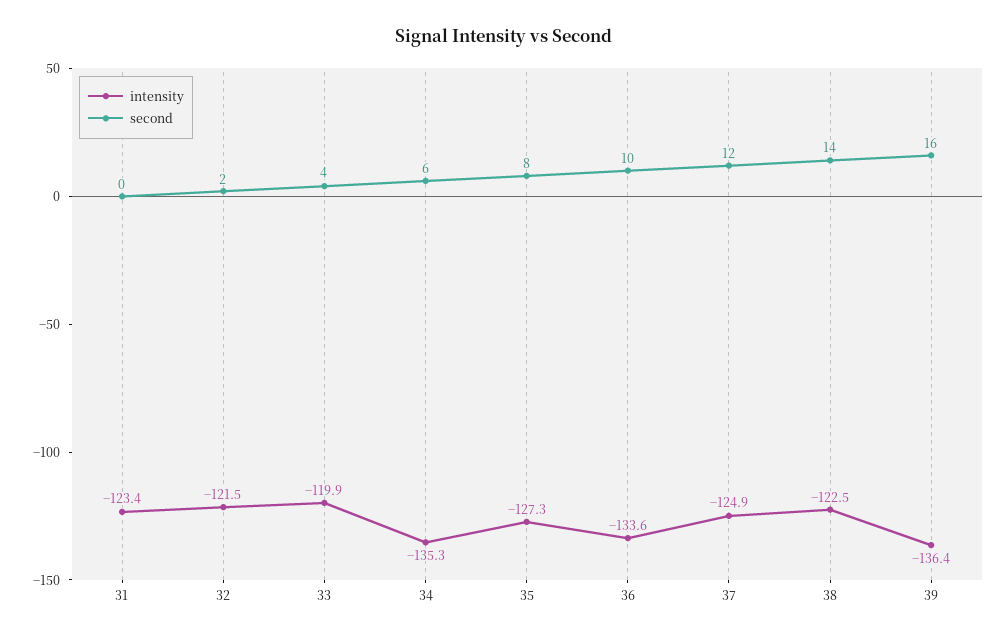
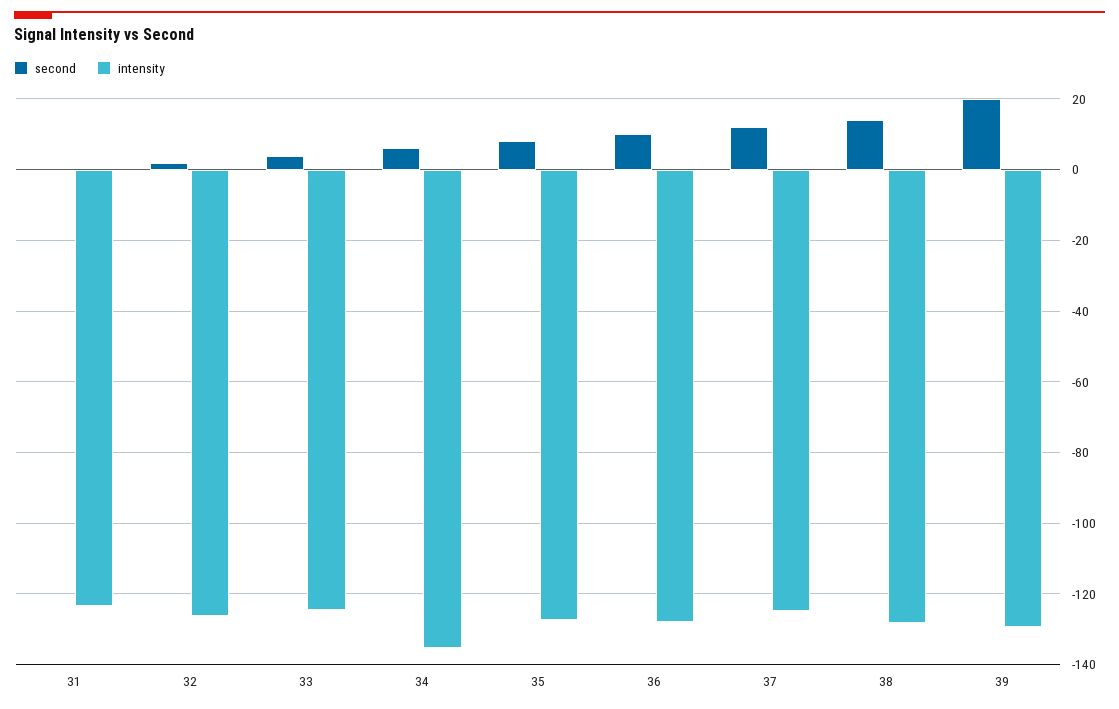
  {
    "intensity": {
      "31": -123.4,
-     "32": -121.5,
+     "32": -126,
-     "33": -119.9,
+     "33": -124,
      "34": -135.3,
      "35": -127.3,
-     "36": -133.6,
+     "36": -128,
      "37": -124.9,
-     "38": -122.5,
+     "38": -128,
-     "39": -136.4
+     "39": -130
    },
    "second": {
      "31": 0,
      "32": 2,
      "33": 4,
      "34": 6,
      "35": 8,
      "36": 10,
      "37": 12,
      "38": 14,
-     "39": 16
+     "39": 20
    }
  }

